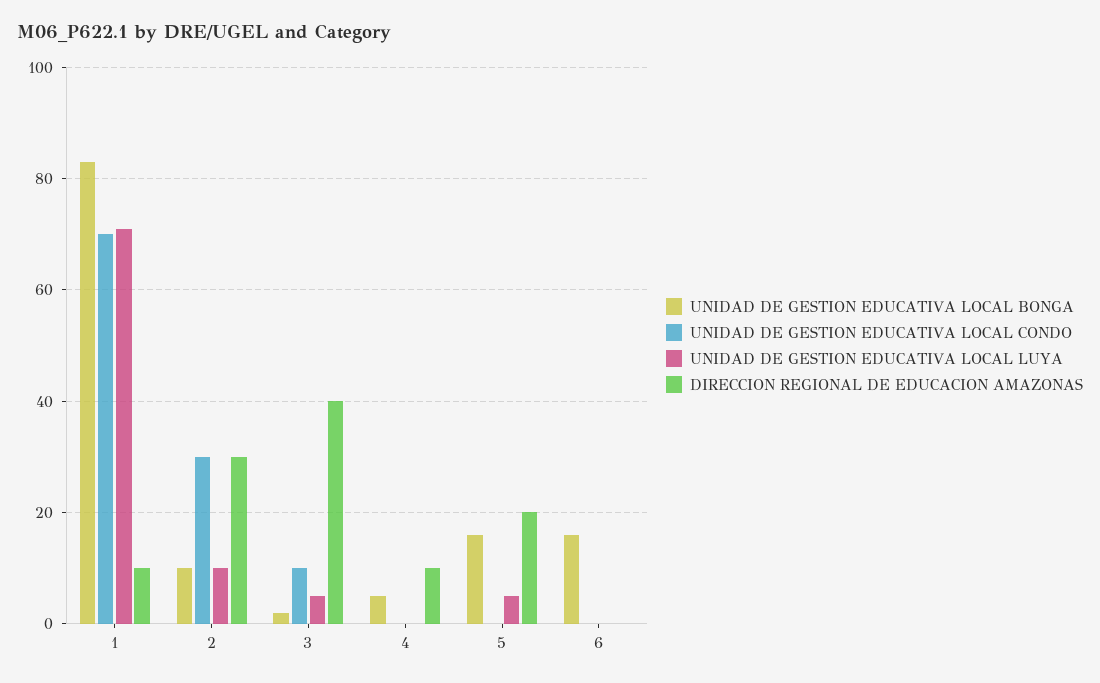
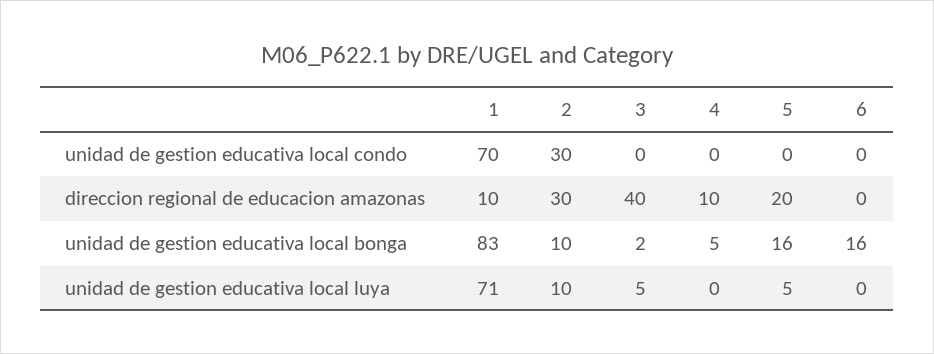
  {
    "UNIDAD DE GESTION EDUCATIVA LOCAL BONGA": {
      "1": 83,
      "2": 10,
      "3": 2,
      "4": 5,
      "5": 16,
      "6": 16
    },
    "UNIDAD DE GESTION EDUCATIVA LOCAL CONDO": {
      "1": 70,
      "2": 30,
-     "3": 10,
+     "3": 0,
      "4": 0,
      "5": 0,
      "6": 0
    },
    "UNIDAD DE GESTION EDUCATIVA LOCAL LUYA": {
      "1": 71,
      "2": 10,
      "3": 5,
      "4": 0,
      "5": 5,
      "6": 0
    },
    "DIRECCION REGIONAL DE EDUCACION AMAZONAS": {
      "1": 10,
      "2": 30,
      "3": 40,
      "4": 10,
      "5": 20,
      "6": 0
    }
  }

